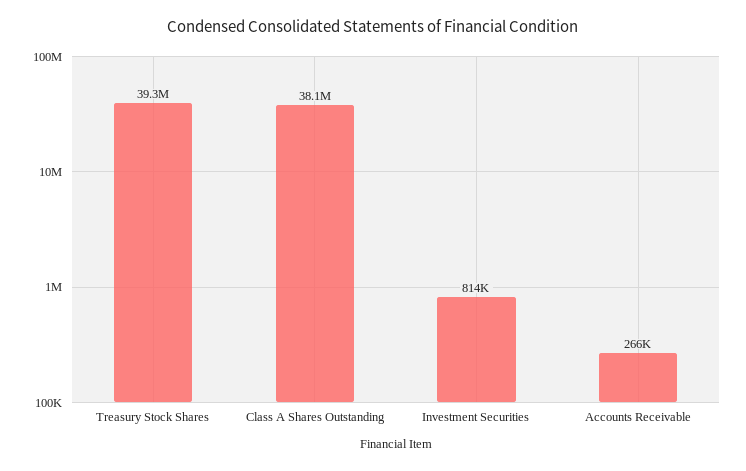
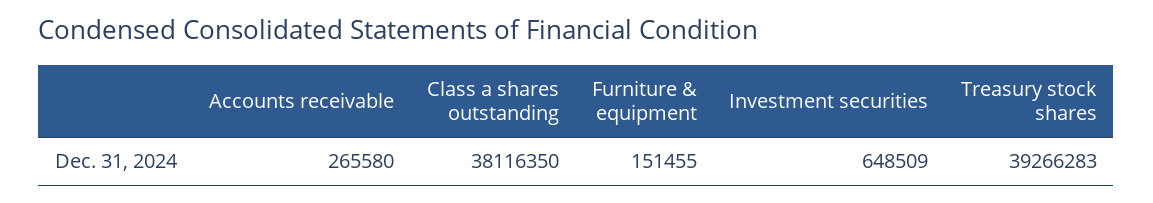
  {
    "Treasury Stock Shares": 39266283,
    "Class A Shares Outstanding": 38116350,
-   "Investment Securities": 814000,
+   "Investment Securities": 648509,
-   "Accounts Receivable": 265580
+   "Accounts Receivable": 265580,
+   "Furniture & equipment": 151455
  }

